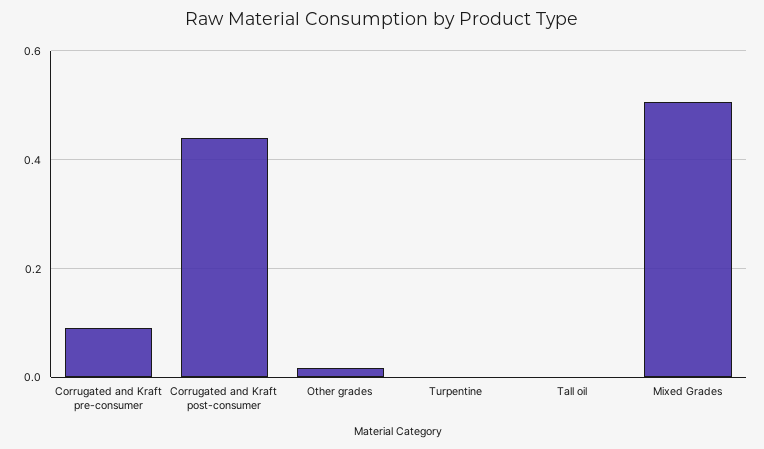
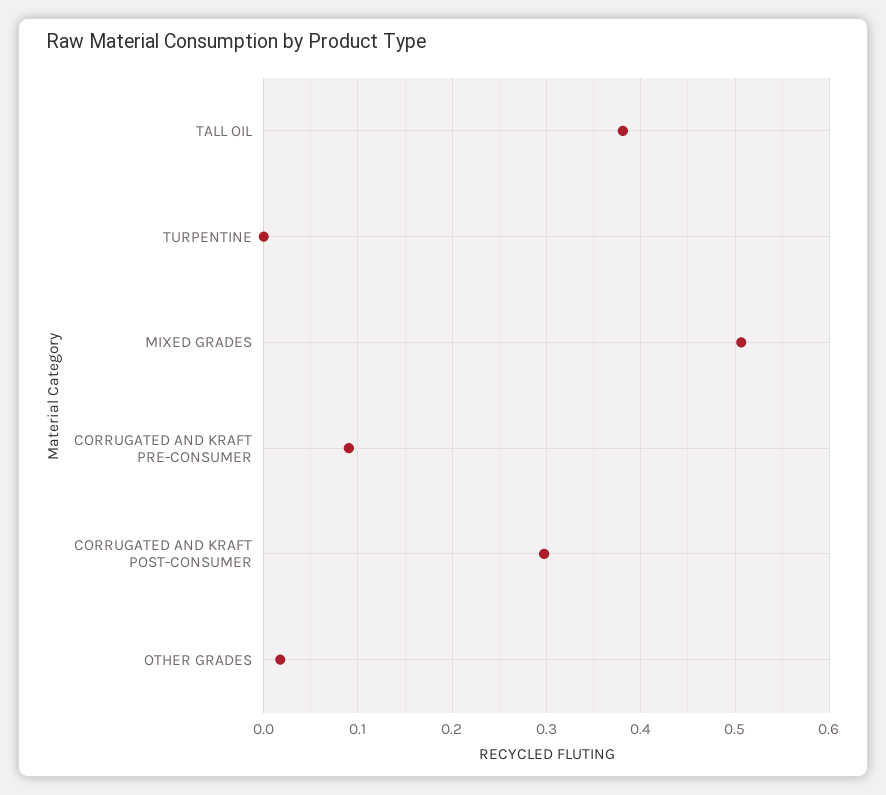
  {
    "Corrugated and Kraft pre-consumer": 0.09,
-   "Corrugated and Kraft post-consumer": 0.44,
+   "Corrugated and Kraft post-consumer": 0.3,
    "Other grades": 0.02,
    "Turpentine": 0,
-   "Tall oil": 0,
+   "Tall oil": 0.38,
    "Mixed Grades": 0.51
  }

